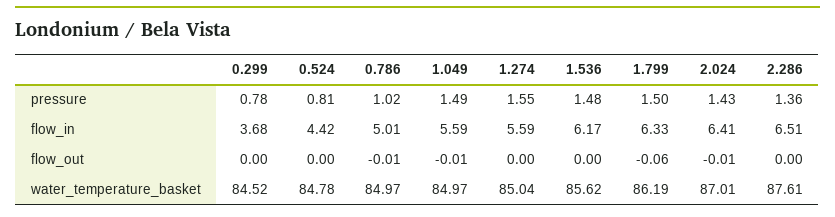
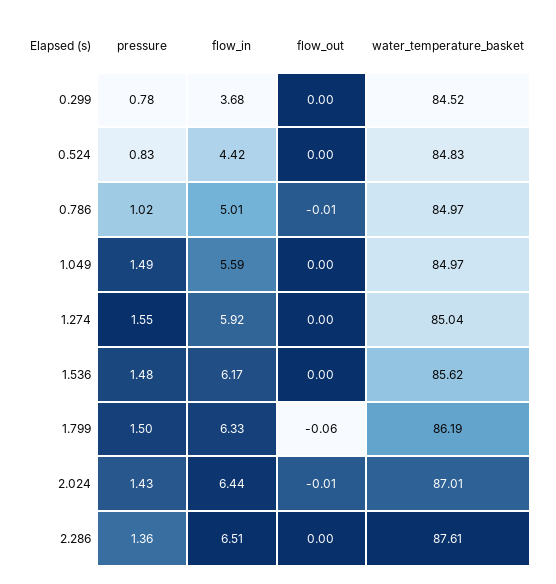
  {
    "0.299": {
      "pressure": 0.78,
      "flow_in": 3.68,
      "flow_out": 0,
      "water_temperature_basket": 84.52
    },
    "0.524": {
-     "pressure": 0.81,
+     "pressure": 0.83,
      "flow_in": 4.42,
      "flow_out": 0,
-     "water_temperature_basket": 84.78
+     "water_temperature_basket": 84.83
    },
    "0.786": {
      "pressure": 1.02,
      "flow_in": 5.01,
      "flow_out": -0.01,
      "water_temperature_basket": 84.97
    },
    "1.049": {
      "pressure": 1.49,
      "flow_in": 5.59,
-     "flow_out": -0.01,
+     "flow_out": 0,
      "water_temperature_basket": 84.97
    },
    "1.274": {
      "pressure": 1.55,
-     "flow_in": 5.59,
+     "flow_in": 5.92,
      "flow_out": 0,
      "water_temperature_basket": 85.04
    },
    "1.536": {
      "pressure": 1.48,
      "flow_in": 6.17,
      "flow_out": 0,
      "water_temperature_basket": 85.62
    },
    "1.799": {
      "pressure": 1.5,
      "flow_in": 6.33,
      "flow_out": -0.06,
      "water_temperature_basket": 86.19
    },
    "2.024": {
      "pressure": 1.43,
-     "flow_in": 6.41,
+     "flow_in": 6.44,
      "flow_out": -0.01,
      "water_temperature_basket": 87.01
    },
    "2.286": {
      "pressure": 1.36,
      "flow_in": 6.51,
      "flow_out": 0,
      "water_temperature_basket": 87.61
    }
  }

